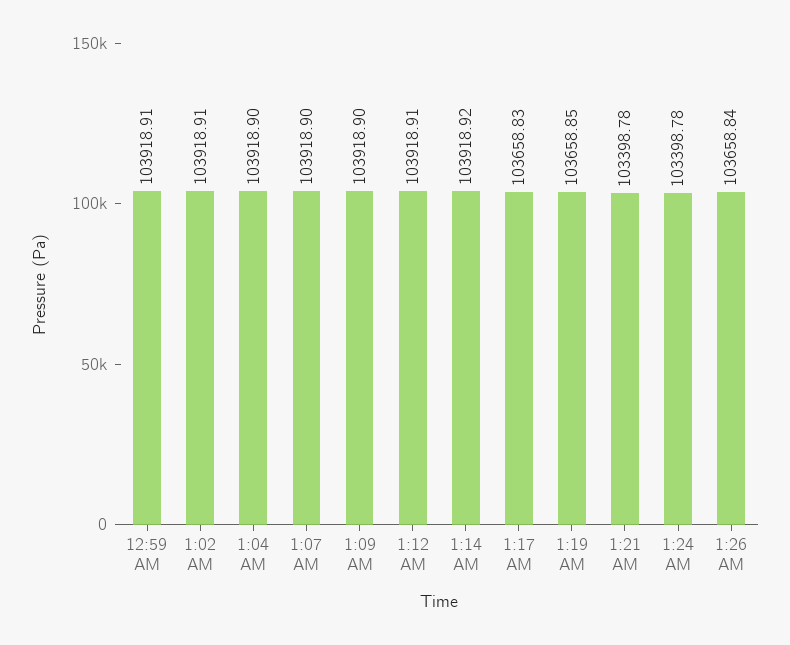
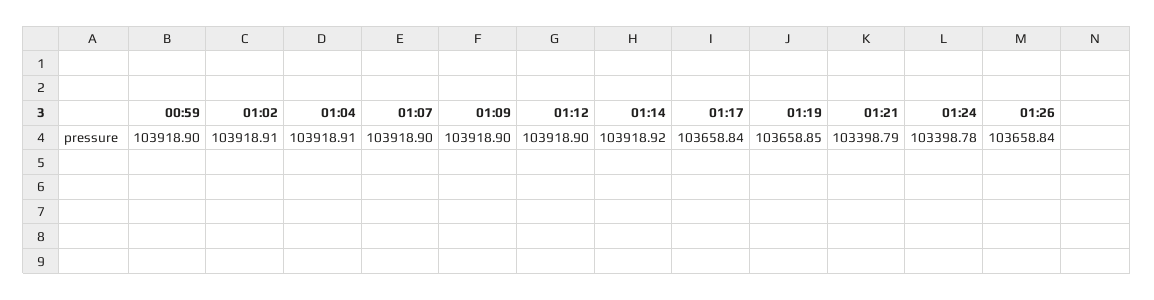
  {
-   "12:59 AM": 103918.91,
+   "12:59 AM": 103918.9,
    "1:02 AM": 103918.91,
-   "1:04 AM": 103918.9,
+   "1:04 AM": 103918.91,
    "1:07 AM": 103918.9,
    "1:09 AM": 103918.9,
-   "1:12 AM": 103918.91,
+   "1:12 AM": 103918.9,
    "1:14 AM": 103918.92,
-   "1:17 AM": 103658.83,
+   "1:17 AM": 103658.84,
    "1:19 AM": 103658.85,
-   "1:21 AM": 103398.78,
+   "1:21 AM": 103398.79,
    "1:24 AM": 103398.78,
    "1:26 AM": 103658.84
  }

